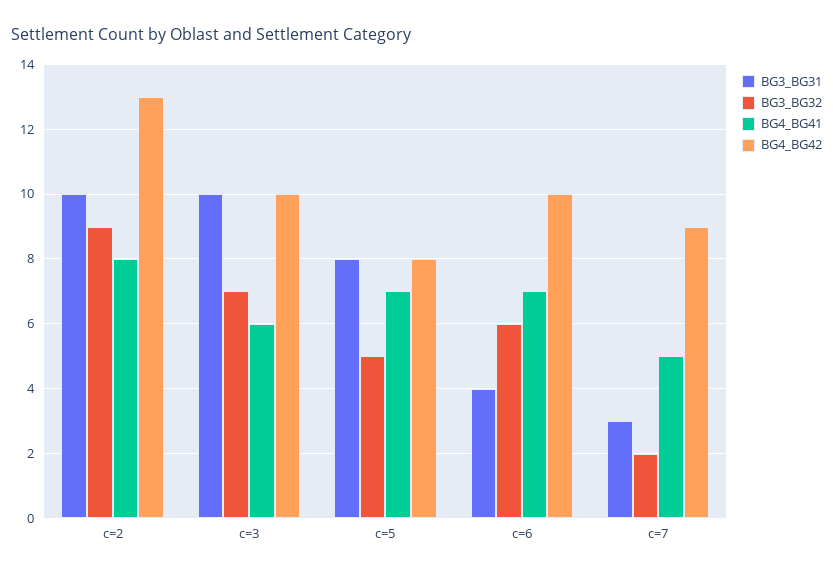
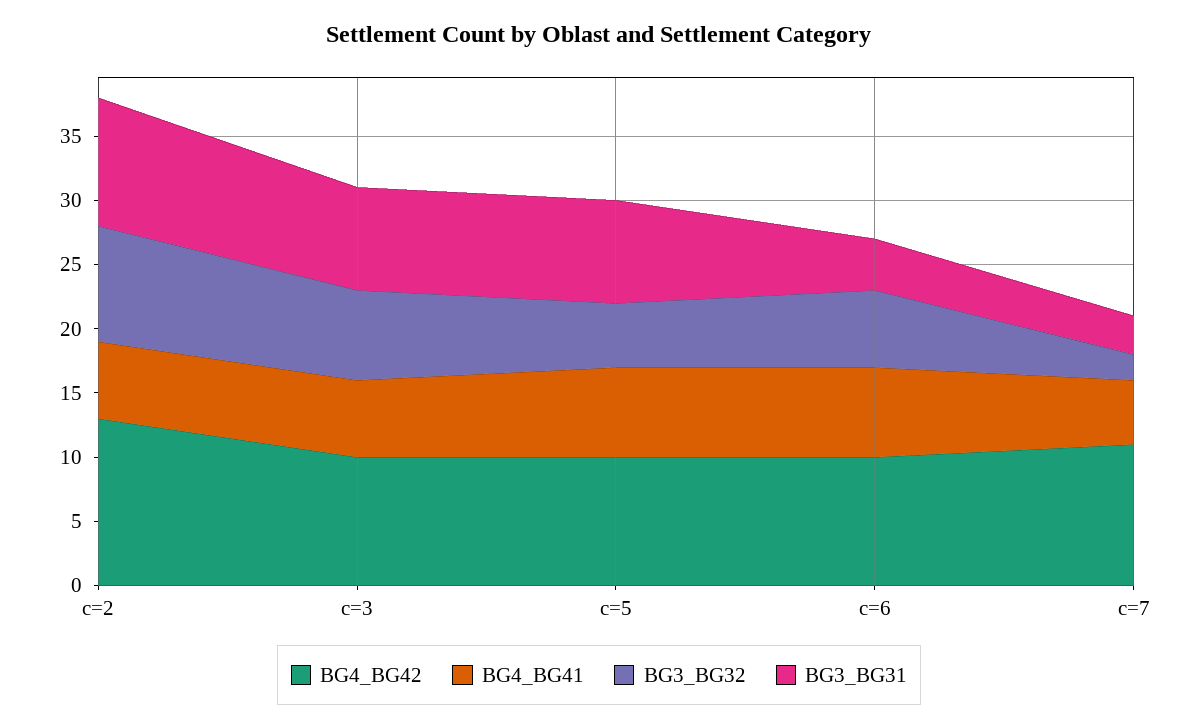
  {
    "BG3_BG31": {
      "c=2": 10,
-     "c=3": 10,
+     "c=3": 8,
      "c=5": 8,
      "c=6": 4,
      "c=7": 3
    },
    "BG3_BG32": {
      "c=2": 9,
      "c=3": 7,
      "c=5": 5,
      "c=6": 6,
      "c=7": 2
    },
    "BG4_BG41": {
-     "c=2": 8,
+     "c=2": 6,
      "c=3": 6,
      "c=5": 7,
      "c=6": 7,
      "c=7": 5
    },
    "BG4_BG42": {
      "c=2": 13,
      "c=3": 10,
-     "c=5": 8,
+     "c=5": 10,
      "c=6": 10,
-     "c=7": 9
+     "c=7": 11
    }
  }

